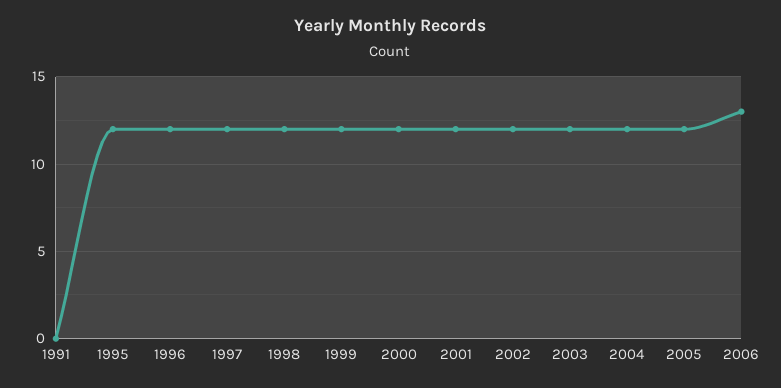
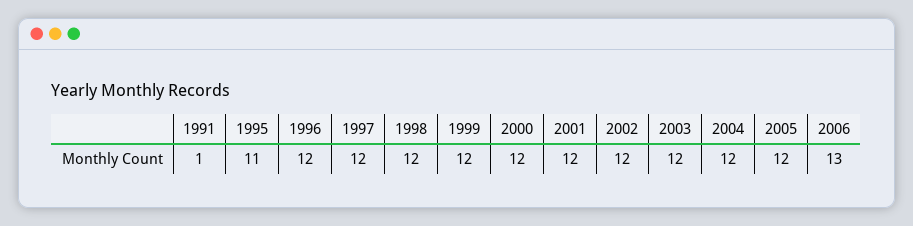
  {
-   "1991": 0,
+   "1991": 1,
-   "1995": 12,
+   "1995": 11,
    "1996": 12,
    "1997": 12,
    "1998": 12,
    "1999": 12,
    "2000": 12,
    "2001": 12,
    "2002": 12,
    "2003": 12,
    "2004": 12,
    "2005": 12,
    "2006": 13
  }

